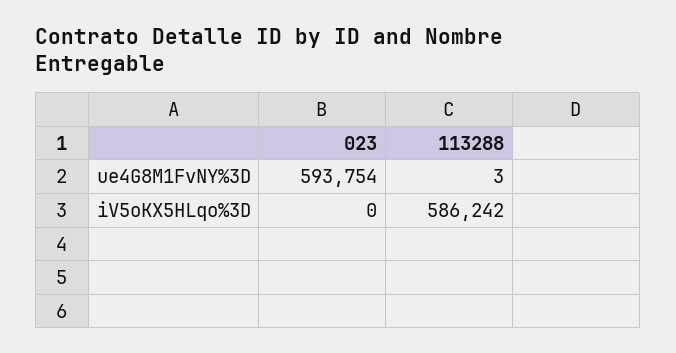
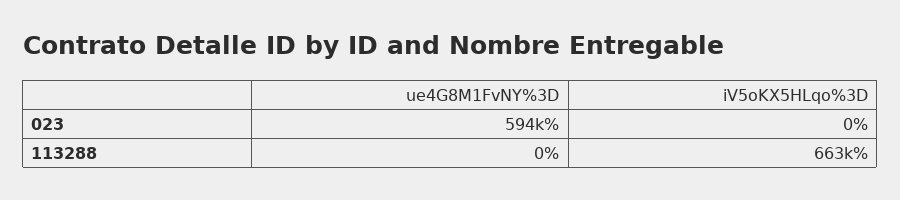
  {
    "023": {
      "ue4G8M1FvNY%3D": 593754,
      "iV5oKX5HLqo%3D": 0
    },
    "113288": {
-     "ue4G8M1FvNY%3D": 3,
+     "ue4G8M1FvNY%3D": 0,
-     "iV5oKX5HLqo%3D": 586242
+     "iV5oKX5HLqo%3D": 663000
    }
  }

